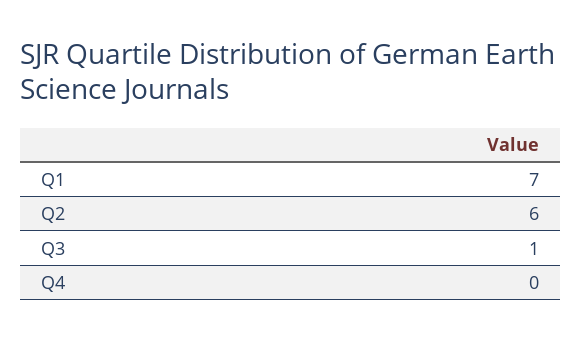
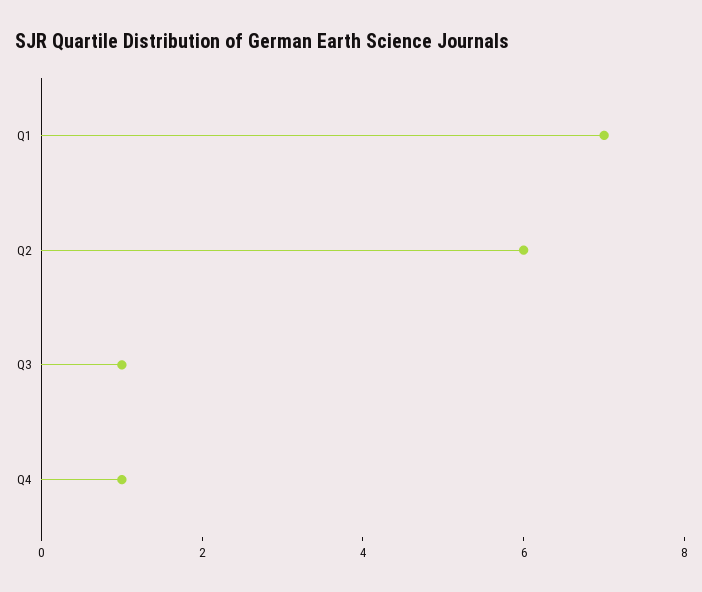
  {
    "Q1": 7,
    "Q2": 6,
    "Q3": 1,
-   "Q4": 0
+   "Q4": 1
  }

